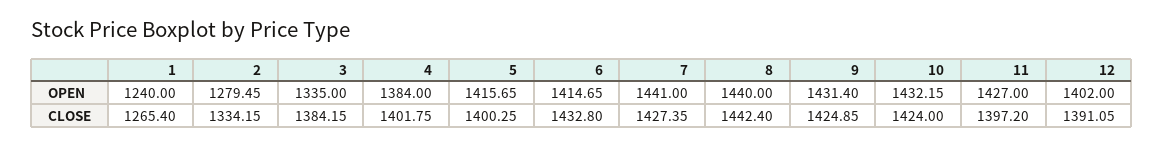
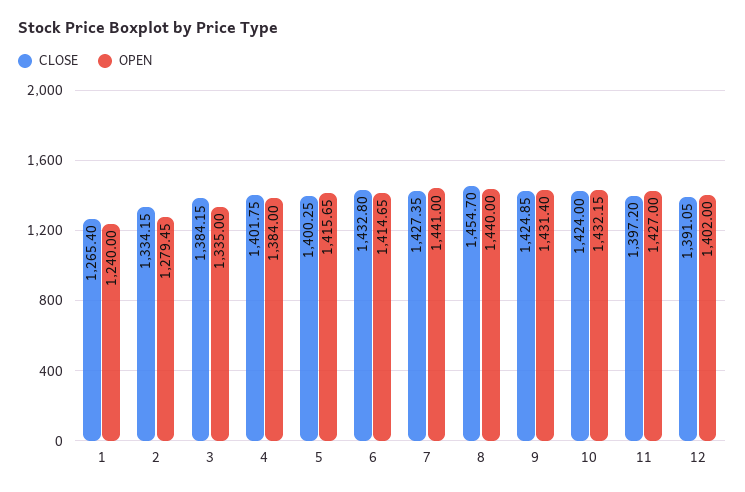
  {
    "OPEN": {
      "1": 1240,
      "2": 1279.45,
      "3": 1335,
      "4": 1384,
      "5": 1415.65,
      "6": 1414.65,
      "7": 1441,
      "8": 1440,
      "9": 1431.4,
      "10": 1432.15,
      "11": 1427,
      "12": 1402
    },
    "CLOSE": {
      "1": 1265.4,
      "2": 1334.15,
      "3": 1384.15,
      "4": 1401.75,
      "5": 1400.25,
      "6": 1432.8,
      "7": 1427.35,
-     "8": 1442.4,
+     "8": 1454.7,
      "9": 1424.85,
      "10": 1424,
      "11": 1397.2,
      "12": 1391.05
    }
  }

